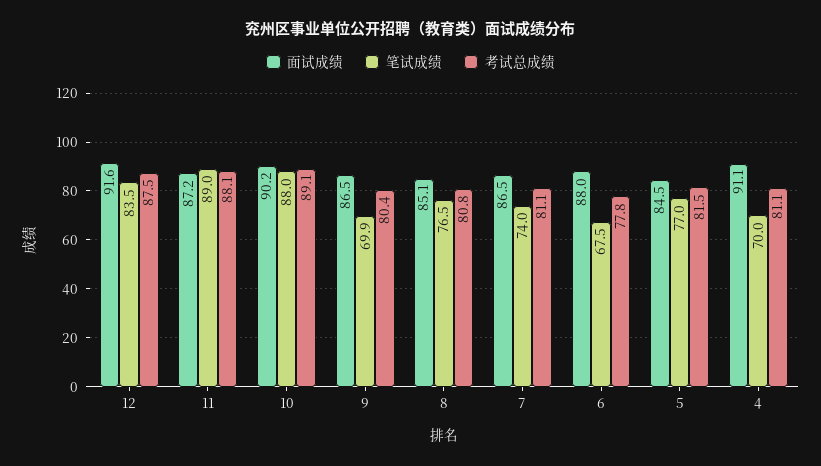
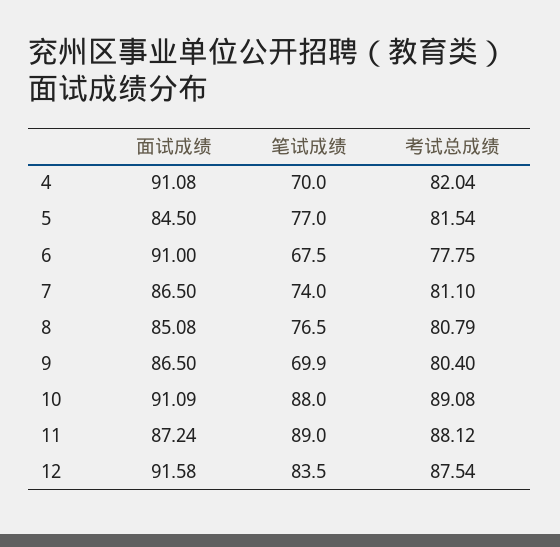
  {
    "面试成绩": {
      "12": 91.58,
      "11": 87.24,
-     "10": 90.2,
+     "10": 91.09,
      "9": 86.5,
      "8": 85.08,
      "7": 86.5,
-     "6": 88,
+     "6": 91,
      "5": 84.5,
      "4": 91.08
    },
    "笔试成绩": {
      "12": 83.5,
      "11": 89,
      "10": 88,
      "9": 69.9,
      "8": 76.5,
      "7": 74,
      "6": 67.5,
      "5": 77,
      "4": 70
    },
    "考试总成绩": {
      "12": 87.54,
      "11": 88.12,
      "10": 89.08,
      "9": 80.4,
      "8": 80.79,
      "7": 81.1,
      "6": 77.75,
      "5": 81.54,
-     "4": 81.1
+     "4": 82.04
    }
  }

